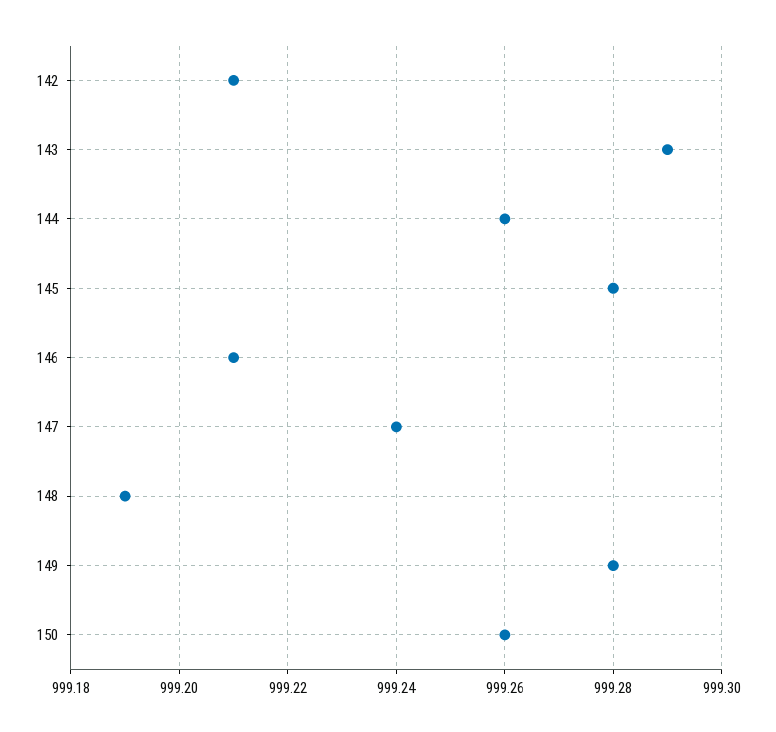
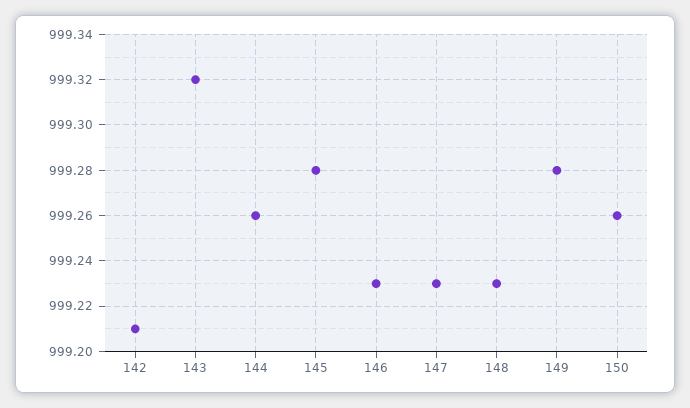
  {
    "142": 999.21,
-   "143": 999.29,
+   "143": 999.32,
    "144": 999.26,
    "145": 999.28,
-   "146": 999.21,
+   "146": 999.23,
-   "147": 999.24,
+   "147": 999.23,
-   "148": 999.19,
+   "148": 999.23,
    "149": 999.28,
    "150": 999.26
  }

